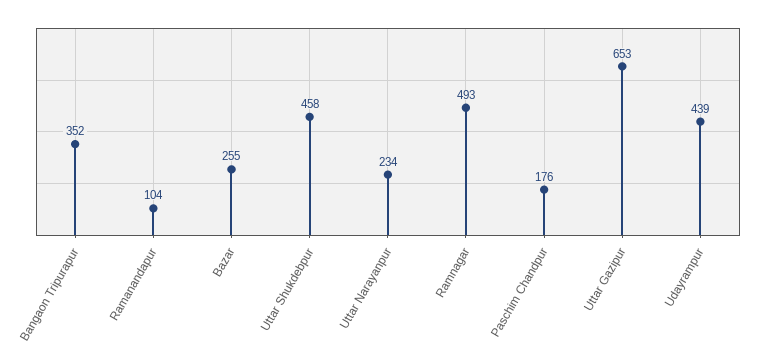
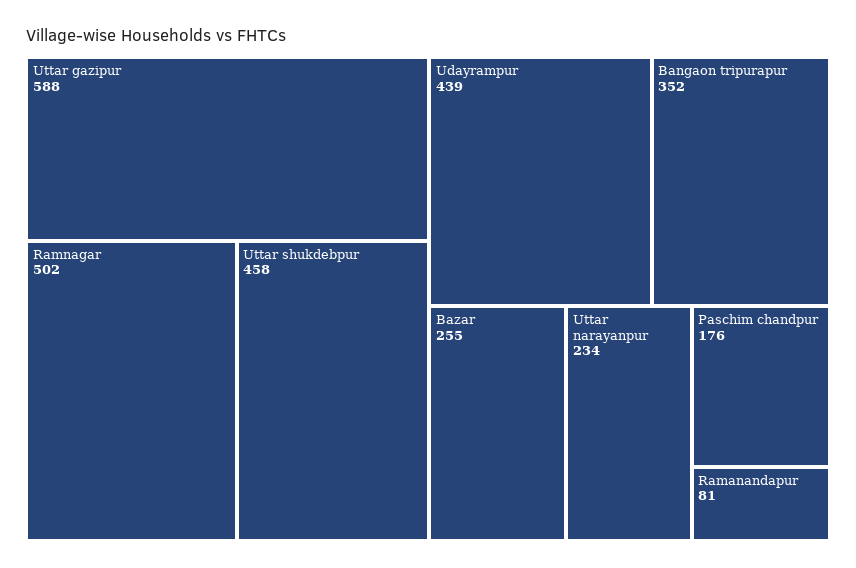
  {
    "Bangaon Tripurapur": 352,
-   "Ramanandapur": 104,
+   "Ramanandapur": 81,
    "Bazar": 255,
    "Uttar Shukdebpur": 458,
    "Uttar Narayanpur": 234,
-   "Ramnagar": 493,
+   "Ramnagar": 502,
    "Paschim Chandpur": 176,
-   "Uttar Gazipur": 653,
+   "Uttar Gazipur": 588,
    "Udayrampur": 439
  }

